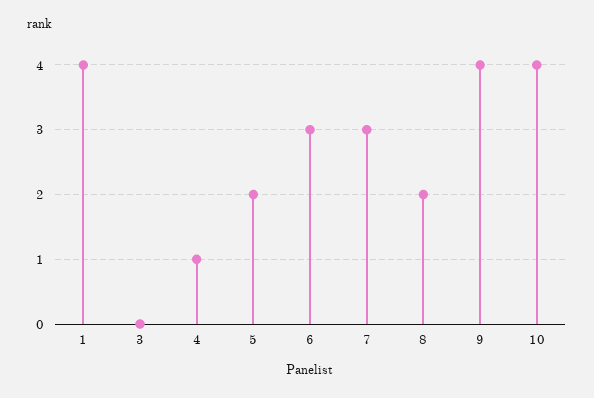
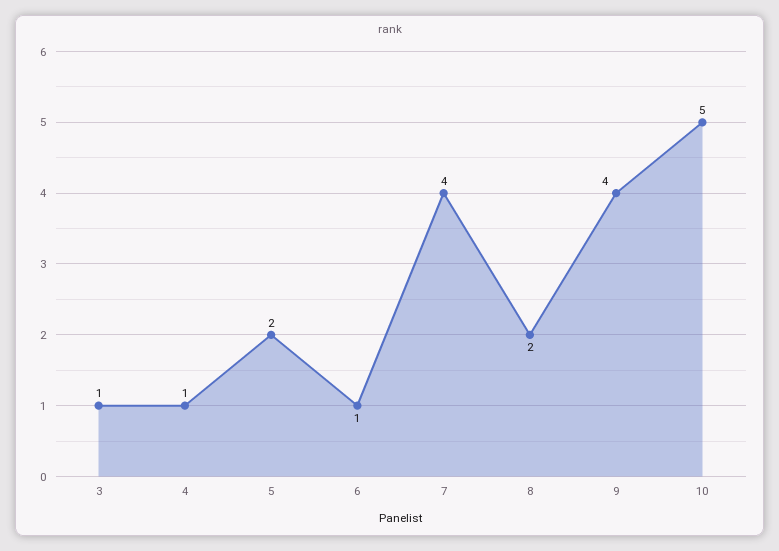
  {
-   "1": 4,
-   "3": 0,
+   "3": 1,
    "4": 1,
    "5": 2,
-   "6": 3,
+   "6": 1,
-   "7": 3,
+   "7": 4,
    "8": 2,
    "9": 4,
-   "10": 4
+   "10": 5
  }

